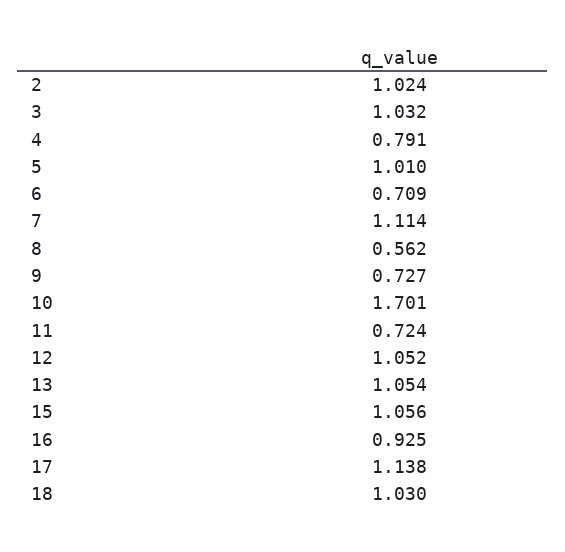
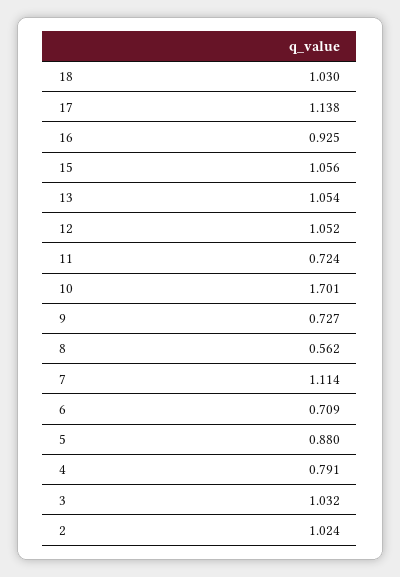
  {
    "2": 1.024,
    "3": 1.032,
    "4": 0.791,
-   "5": 1.01,
+   "5": 0.88,
    "6": 0.709,
    "7": 1.114,
    "8": 0.562,
    "9": 0.727,
    "10": 1.701,
    "11": 0.724,
    "12": 1.052,
    "13": 1.054,
    "15": 1.056,
    "16": 0.925,
    "17": 1.138,
    "18": 1.03
  }

